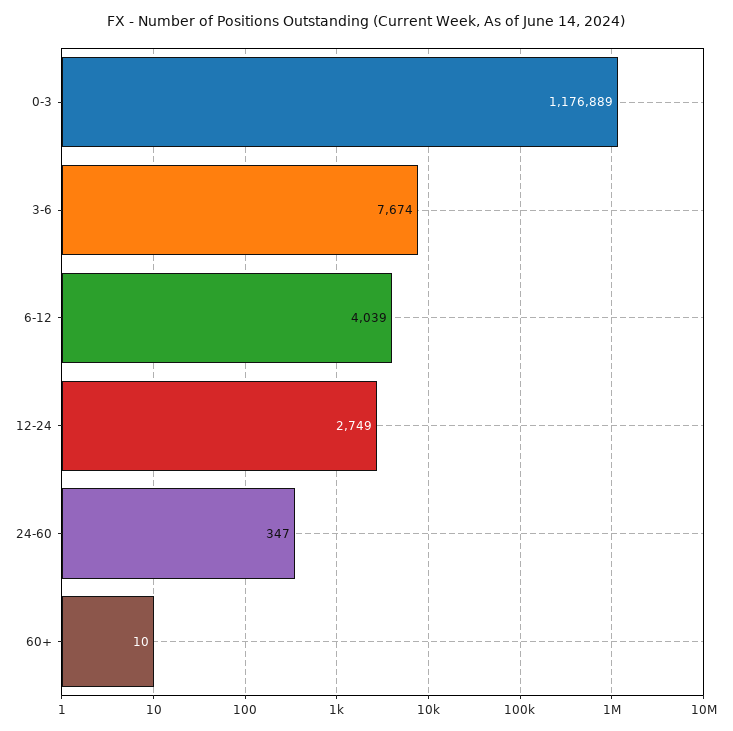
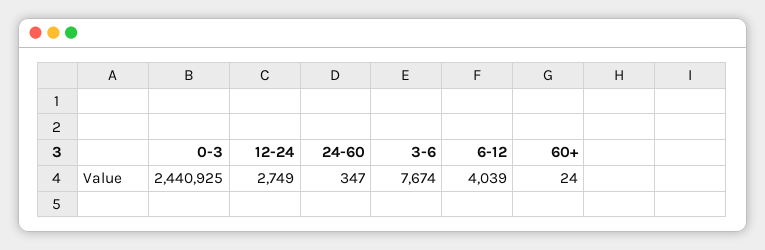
  {
-   "0-3": 1176889,
+   "0-3": 2440925,
    "3-6": 7674,
    "6-12": 4039,
    "12-24": 2749,
    "24-60": 347,
-   "60+": 10
+   "60+": 24
  }

